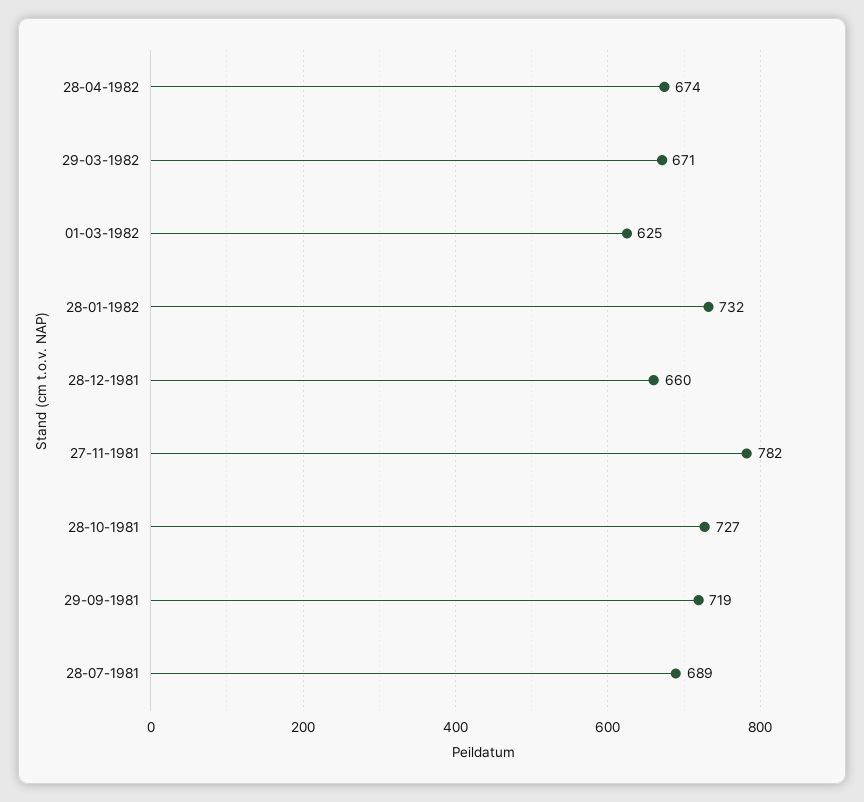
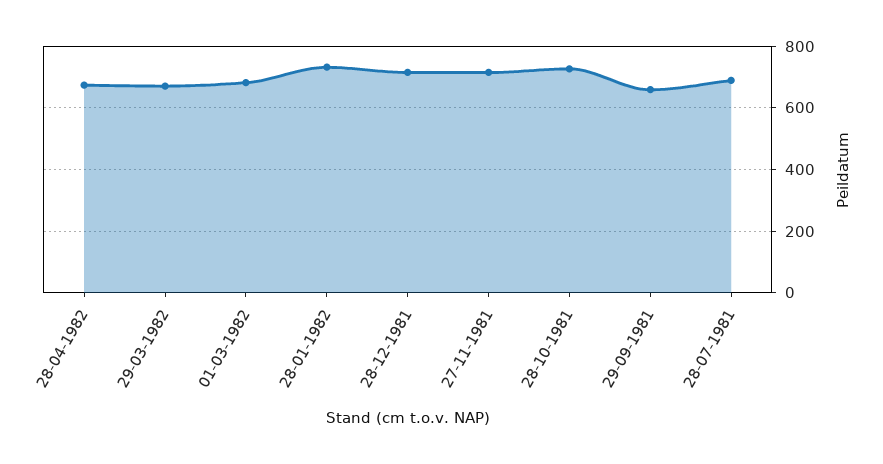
  {
    "28-04-1982": 674,
    "29-03-1982": 671,
-   "01-03-1982": 625,
+   "01-03-1982": 680,
    "28-01-1982": 732,
-   "28-12-1981": 660,
+   "28-12-1981": 720,
-   "27-11-1981": 782,
+   "27-11-1981": 720,
    "28-10-1981": 727,
-   "29-09-1981": 719,
+   "29-09-1981": 660,
    "28-07-1981": 689
  }

